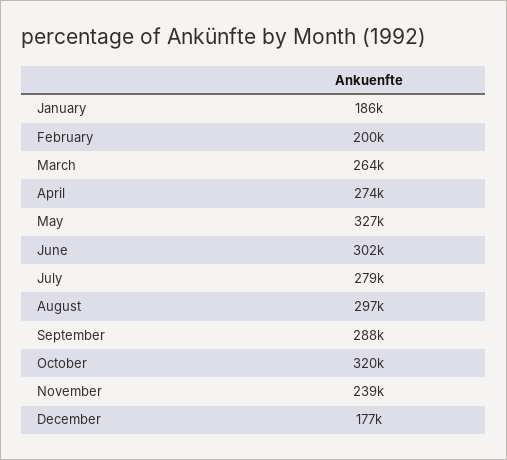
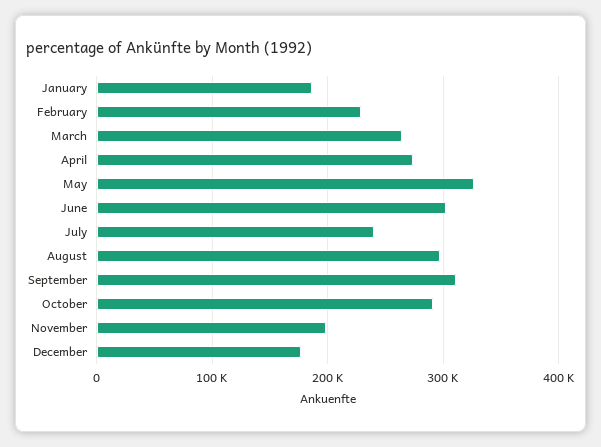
  {
    "January": 186000,
-   "February": 200000,
+   "February": 230000,
    "March": 264000,
    "April": 274000,
    "May": 327000,
    "June": 302000,
-   "July": 279000,
+   "July": 240000,
    "August": 297000,
-   "September": 288000,
+   "September": 310000,
-   "October": 320000,
+   "October": 290000,
-   "November": 239000,
+   "November": 200000,
    "December": 177000
  }

